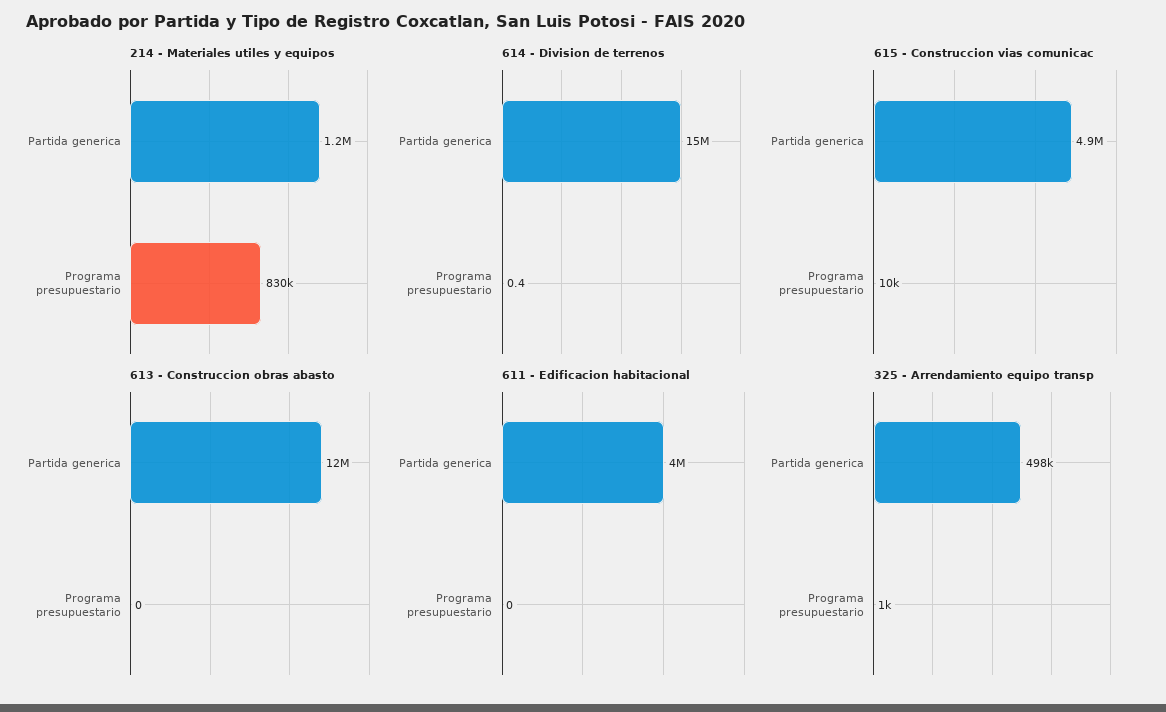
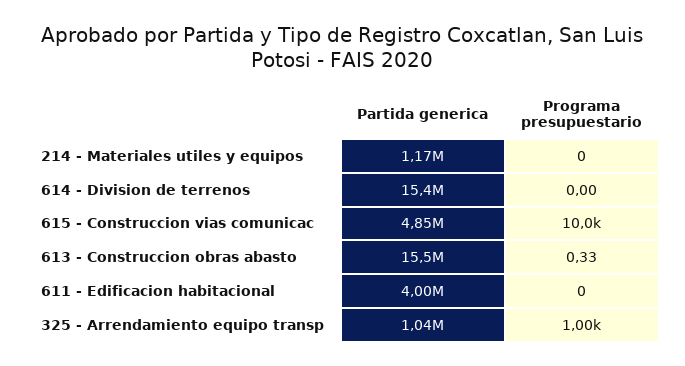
  {
    "214 - Materiales utiles y equipos": {
      "Partida generica": 1170000,
-     "Programa presupuestario": 830000
+     "Programa presupuestario": 0
    },
    "614 - Division de terrenos": {
      "Partida generica": 15400000,
-     "Programa presupuestario": 0.4
+     "Programa presupuestario": 0
    },
    "615 - Construccion vias comunicac": {
      "Partida generica": 4850000,
      "Programa presupuestario": 10000
    },
    "613 - Construccion obras abasto": {
-     "Partida generica": 12000000,
+     "Partida generica": 15500000,
-     "Programa presupuestario": 0
+     "Programa presupuestario": 0.33
    },
    "611 - Edificacion habitacional": {
      "Partida generica": 4000000,
      "Programa presupuestario": 0
    },
    "325 - Arrendamiento equipo transp": {
-     "Partida generica": 498000,
+     "Partida generica": 1040000,
      "Programa presupuestario": 1000
    }
  }

